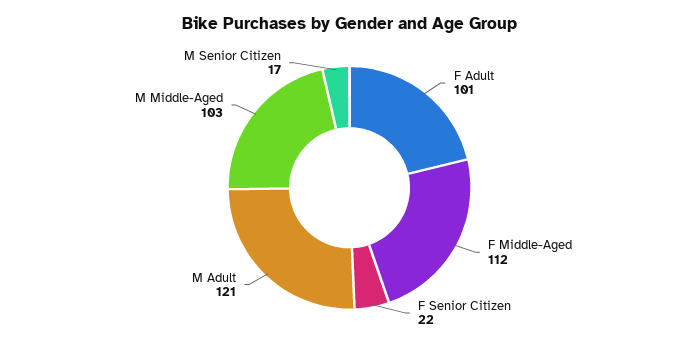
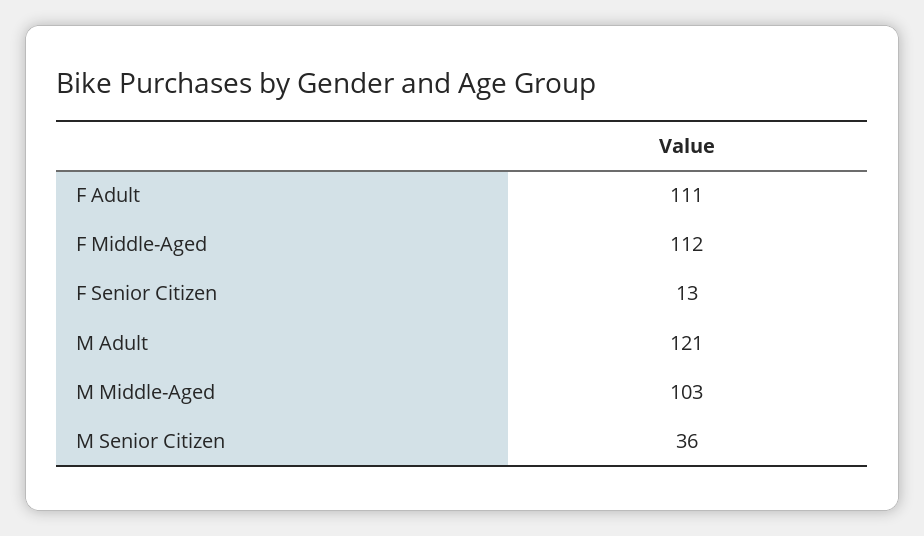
  {
-   "F Adult": 101,
+   "F Adult": 111,
    "F Middle-Aged": 112,
-   "F Senior Citizen": 22,
+   "F Senior Citizen": 13,
    "M Adult": 121,
    "M Middle-Aged": 103,
-   "M Senior Citizen": 17
+   "M Senior Citizen": 36
  }

